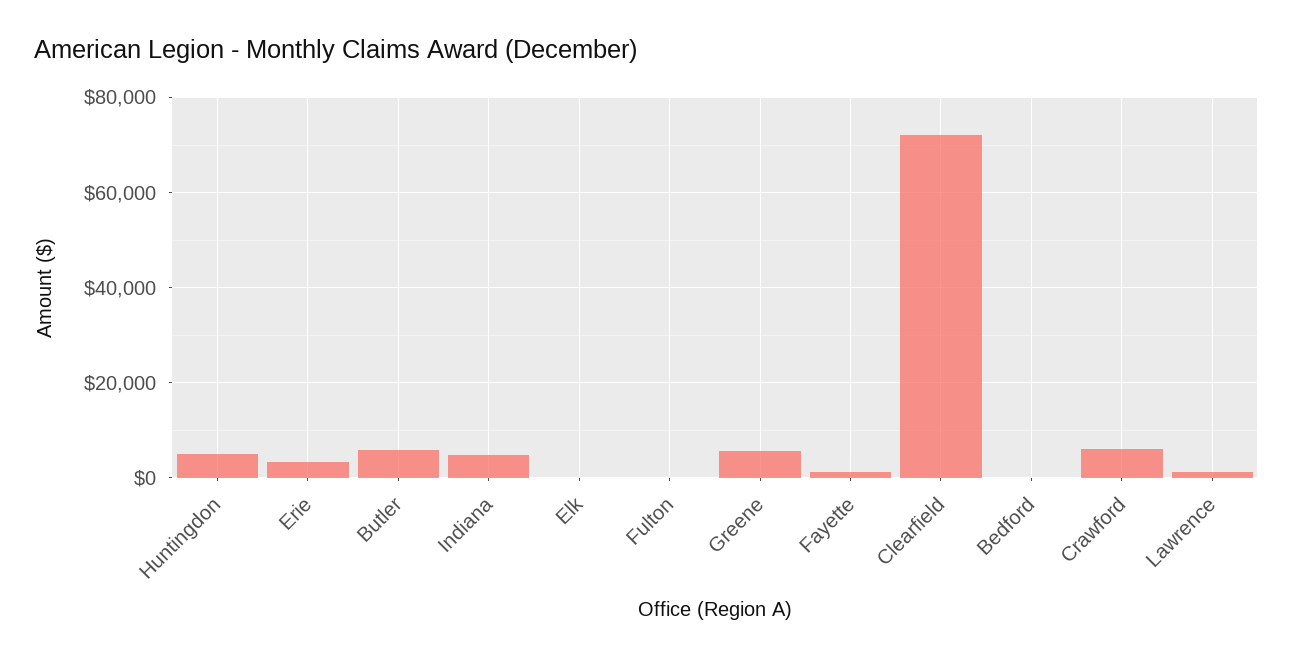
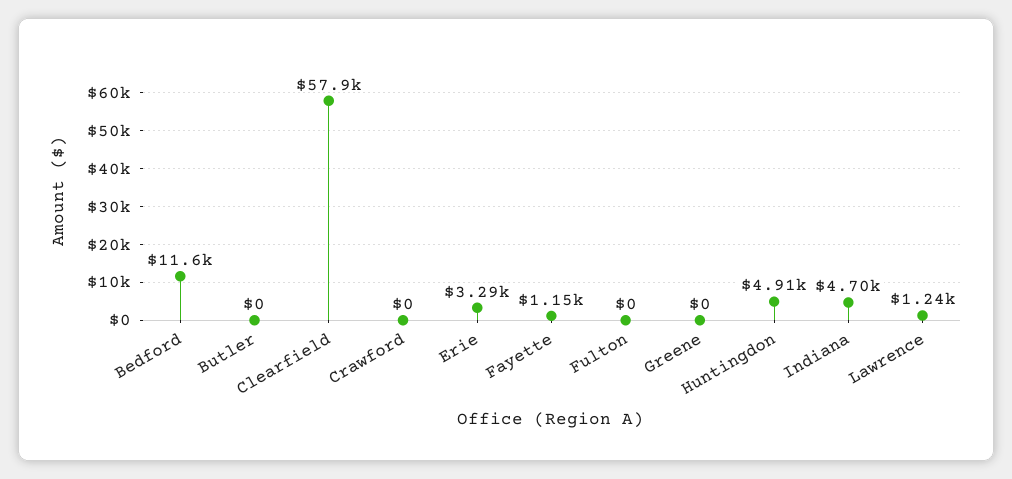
  {
    "Huntingdon": 4910,
    "Erie": 3290,
-   "Butler": 6000,
+   "Butler": 0,
    "Indiana": 4700,
-   "Elk": 0,
    "Fulton": 0,
-   "Greene": 6000,
+   "Greene": 0,
    "Fayette": 1150,
-   "Clearfield": 72000,
+   "Clearfield": 57900,
-   "Bedford": 0,
+   "Bedford": 11600,
-   "Crawford": 6000,
+   "Crawford": 0,
    "Lawrence": 1240
  }

